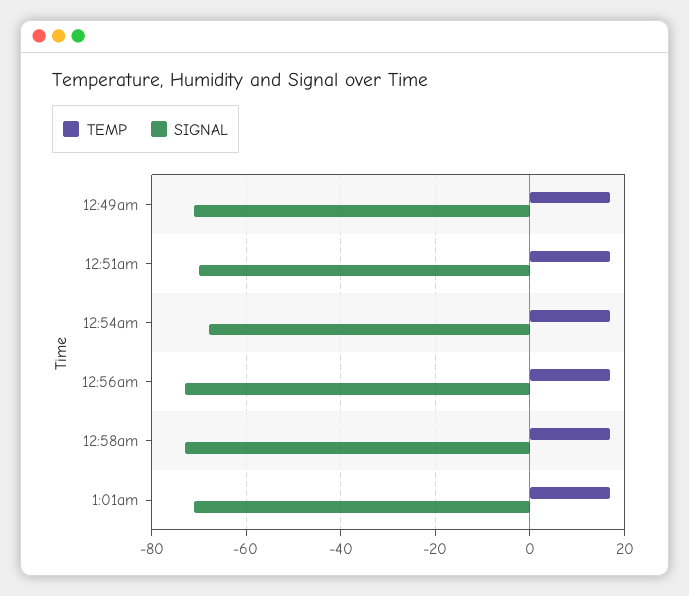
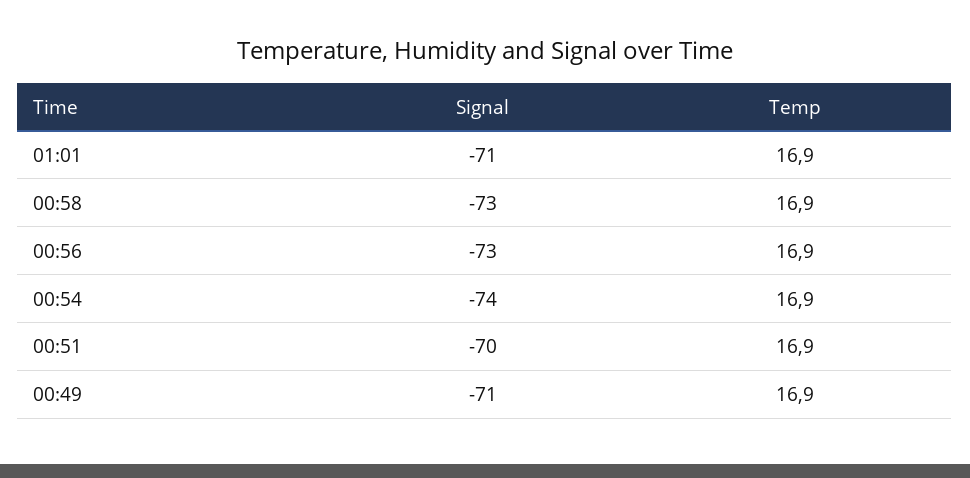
  {
    "TEMP": {
      "12:49am": 16.9,
      "12:51am": 16.9,
      "12:54am": 16.9,
      "12:56am": 16.9,
      "12:58am": 16.9,
      "1:01am": 16.9
    },
    "SIGNAL": {
      "12:49am": -71,
      "12:51am": -70,
-     "12:54am": -68,
+     "12:54am": -74,
      "12:56am": -73,
      "12:58am": -73,
      "1:01am": -71
    }
  }

